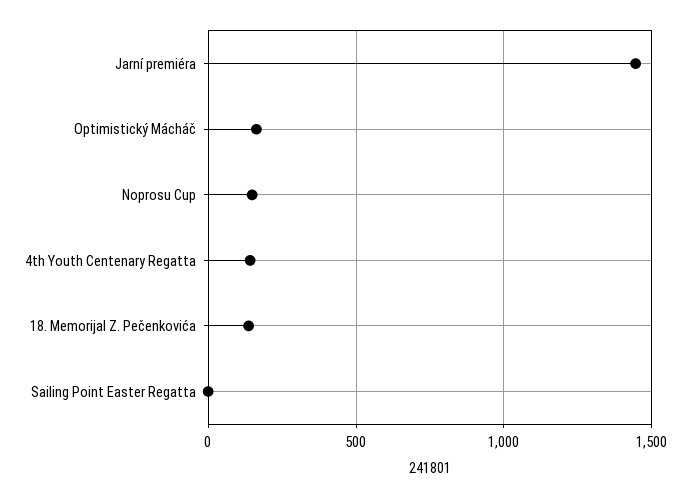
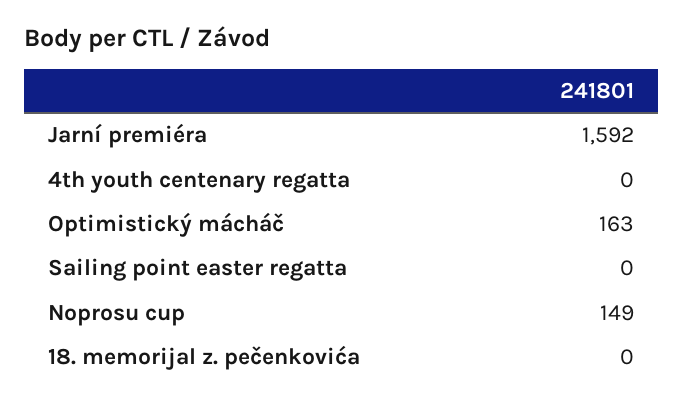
  {
-   "Jarní premiéra": 1450,
+   "Jarní premiéra": 1592,
    "Optimistický Mácháč": 163,
    "Noprosu Cup": 149,
-   "4th Youth Centenary Regatta": 150,
+   "4th Youth Centenary Regatta": 0,
-   "18. Memorijal Z. Pečenkovića": 150,
+   "18. Memorijal Z. Pečenkovića": 0,
    "Sailing Point Easter Regatta": 0
  }

